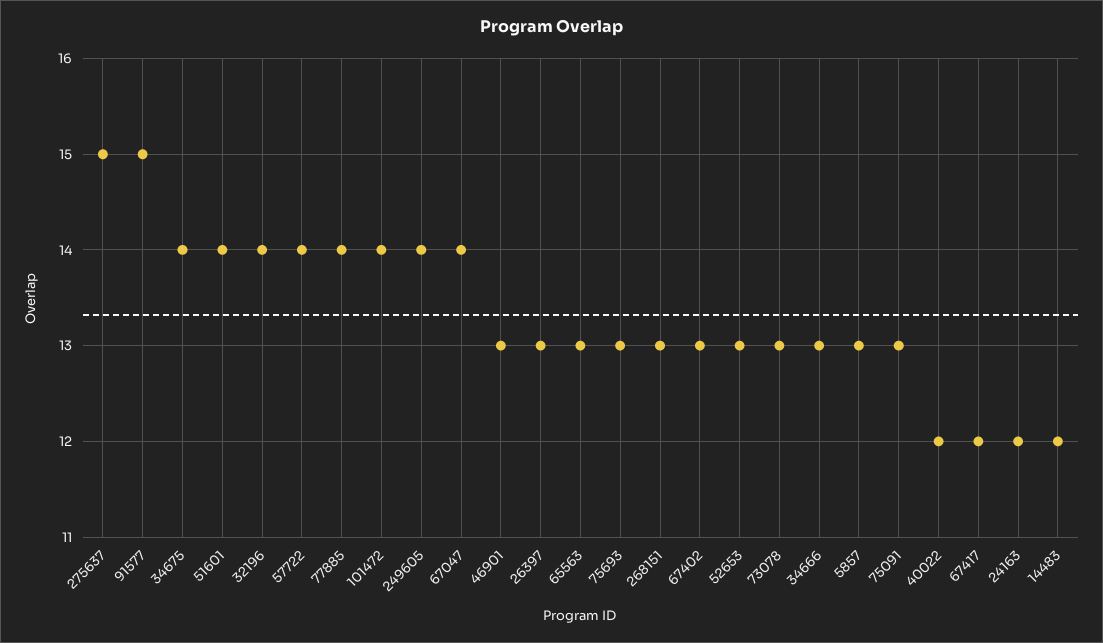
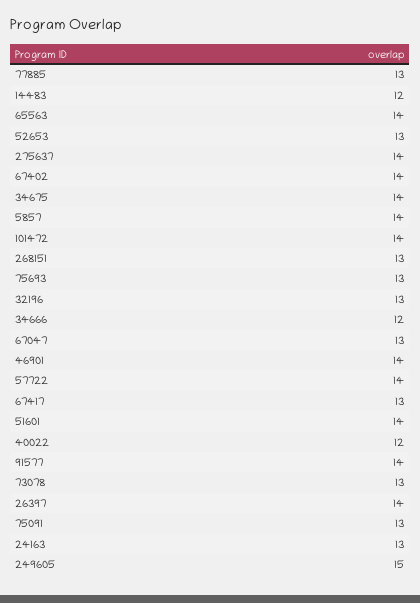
  {
-   "275637": 15,
+   "275637": 14,
-   "91577": 15,
+   "91577": 14,
    "34675": 14,
    "51601": 14,
-   "32196": 14,
+   "32196": 13,
    "57722": 14,
-   "77885": 14,
+   "77885": 13,
    "101472": 14,
-   "249605": 14,
+   "249605": 15,
-   "67047": 14,
+   "67047": 13,
-   "46901": 13,
+   "46901": 14,
-   "26397": 13,
+   "26397": 14,
-   "65563": 13,
+   "65563": 14,
    "75693": 13,
    "268151": 13,
-   "67402": 13,
+   "67402": 14,
    "52653": 13,
    "73078": 13,
-   "34666": 13,
+   "34666": 12,
-   "5857": 13,
+   "5857": 14,
    "75091": 13,
    "40022": 12,
-   "67417": 12,
+   "67417": 13,
-   "24163": 12,
+   "24163": 13,
    "14483": 12
  }

